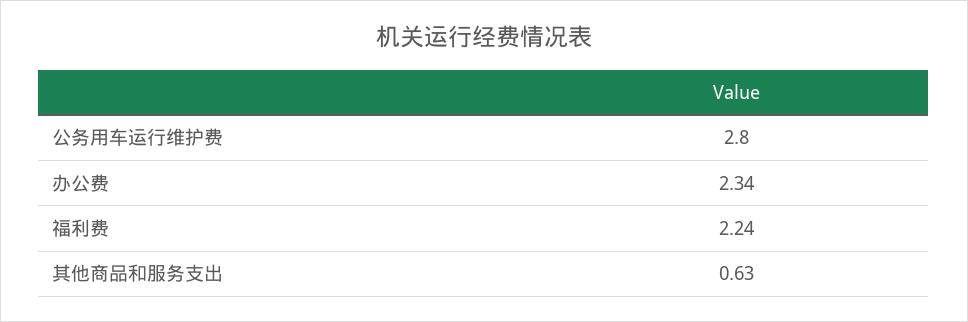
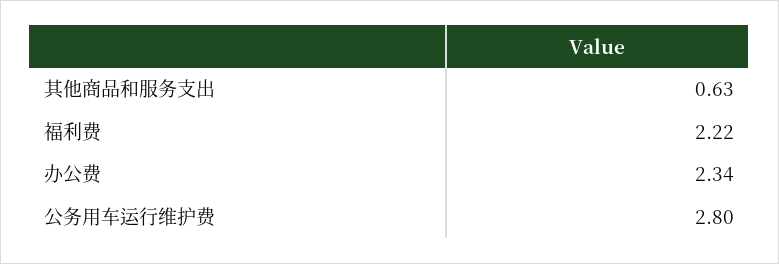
  {
    "公务用车运行维护费": 2.8,
    "办公费": 2.34,
-   "福利费": 2.24,
+   "福利费": 2.22,
    "其他商品和服务支出": 0.63
  }

